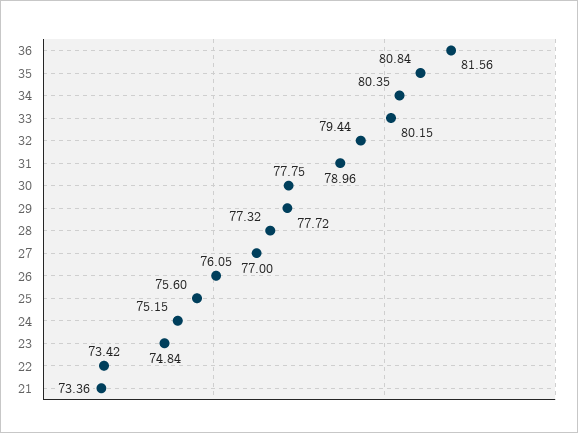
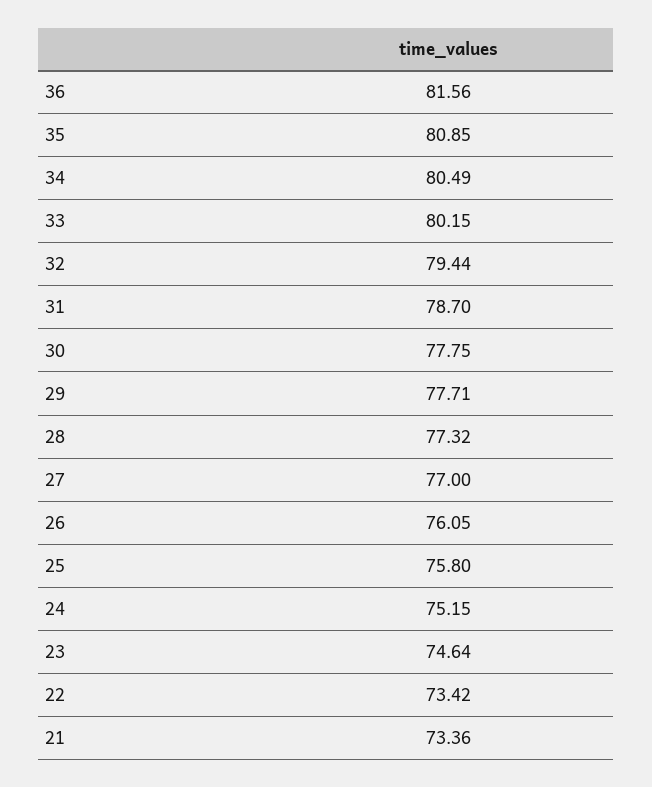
  {
    "36": 81.56,
-   "35": 80.84,
+   "35": 80.85,
-   "34": 80.35,
+   "34": 80.49,
    "33": 80.15,
    "32": 79.44,
-   "31": 78.96,
+   "31": 78.7,
    "30": 77.75,
-   "29": 77.72,
+   "29": 77.71,
    "28": 77.32,
    "27": 77,
    "26": 76.05,
-   "25": 75.6,
+   "25": 75.8,
    "24": 75.15,
-   "23": 74.84,
+   "23": 74.64,
    "22": 73.42,
    "21": 73.36
  }

